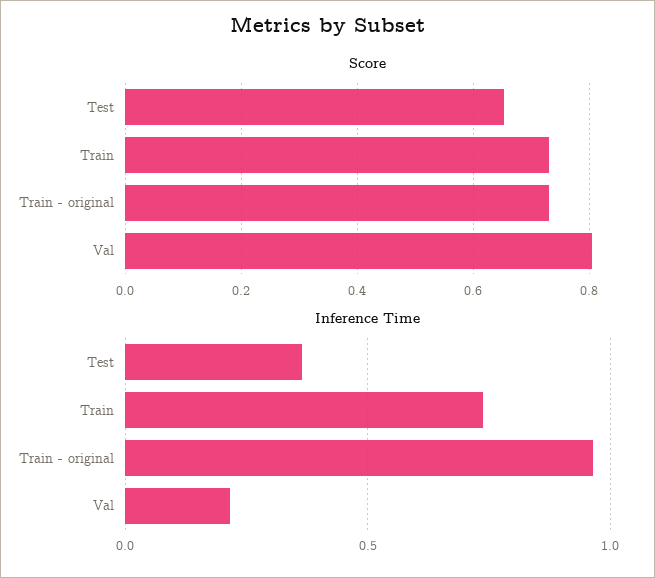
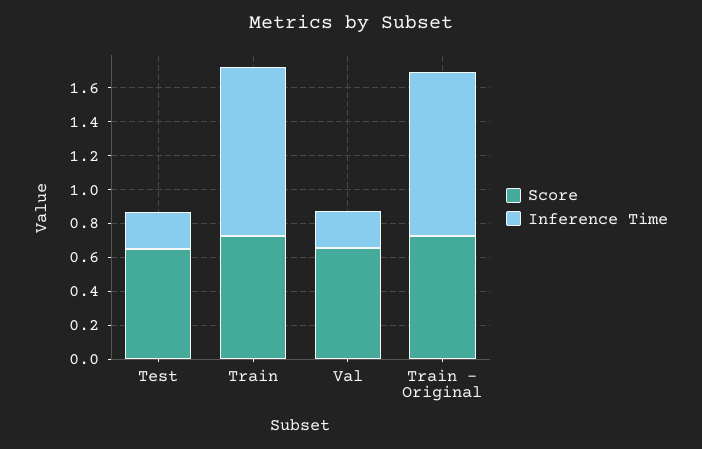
  {
    "Score": {
      "Test": 0.66,
      "Train": 0.72,
      "Train - original": 0.72,
-     "Val": 0.8
+     "Val": 0.65
    },
    "Inference Time": {
-     "Test": 0.35,
+     "Test": 0.2,
-     "Train": 0.75,
+     "Train": 1,
      "Train - original": 0.95,
      "Val": 0.2
    }
  }

